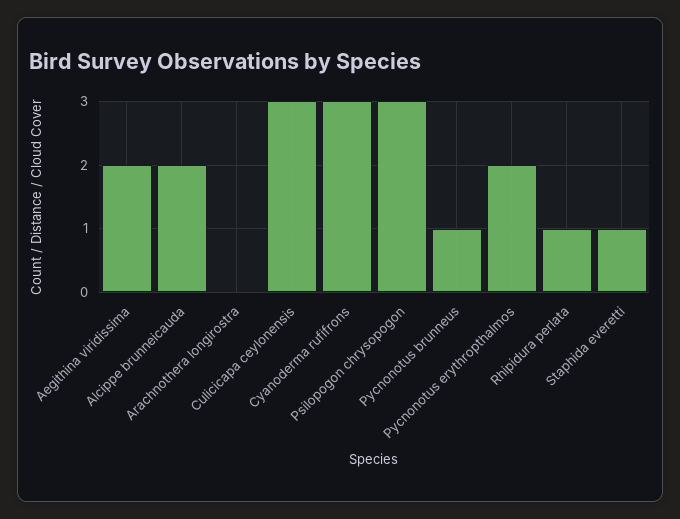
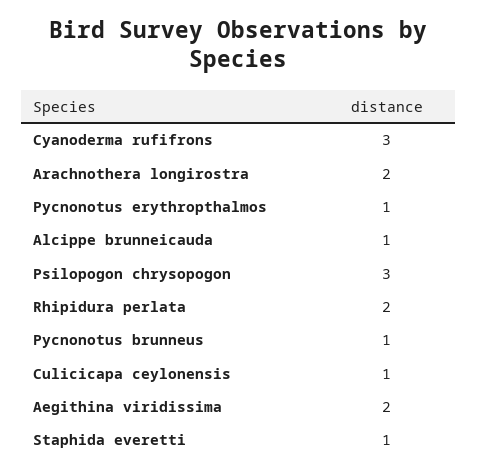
  {
    "Aegithina viridissima": 2,
-   "Alcippe brunneicauda": 2,
+   "Alcippe brunneicauda": 1,
-   "Arachnothera longirostra": 0,
+   "Arachnothera longirostra": 2,
-   "Culicicapa ceylonensis": 3,
+   "Culicicapa ceylonensis": 1,
    "Cyanoderma rufifrons": 3,
    "Psilopogon chrysopogon": 3,
    "Pycnonotus brunneus": 1,
-   "Pycnonotus erythropthalmos": 2,
+   "Pycnonotus erythropthalmos": 1,
-   "Rhipidura perlata": 1,
+   "Rhipidura perlata": 2,
    "Staphida everetti": 1
  }

